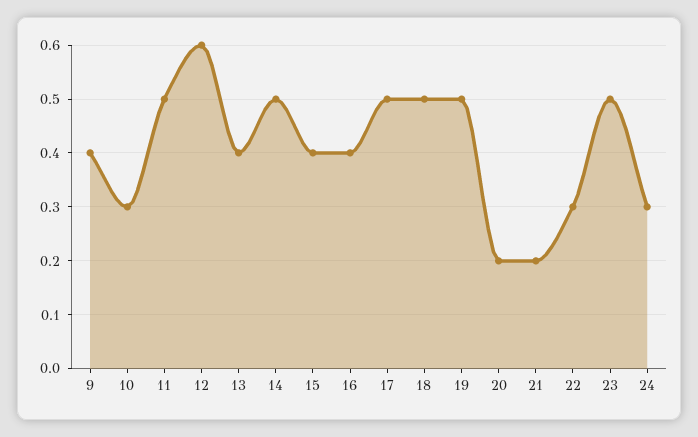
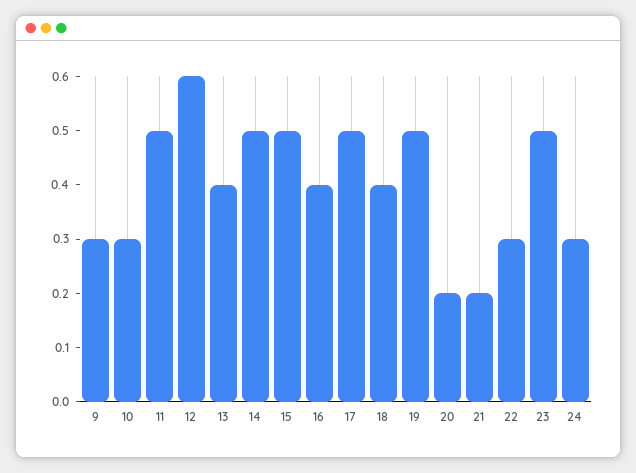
  {
-   "9": 0.4,
+   "9": 0.3,
    "10": 0.3,
    "11": 0.5,
    "12": 0.6,
    "13": 0.4,
    "14": 0.5,
-   "15": 0.4,
+   "15": 0.5,
    "16": 0.4,
    "17": 0.5,
-   "18": 0.5,
+   "18": 0.4,
    "19": 0.5,
    "20": 0.2,
    "21": 0.2,
    "22": 0.3,
    "23": 0.5,
    "24": 0.3
  }

